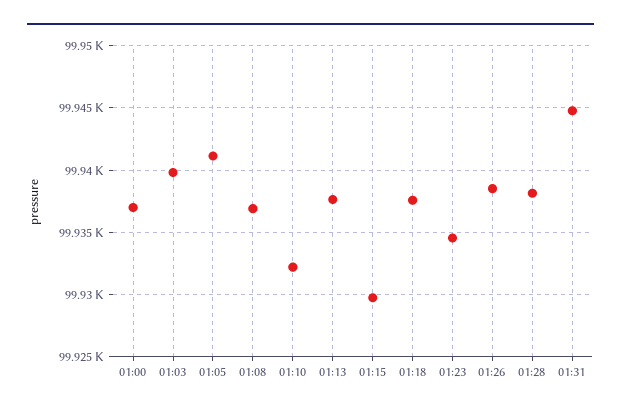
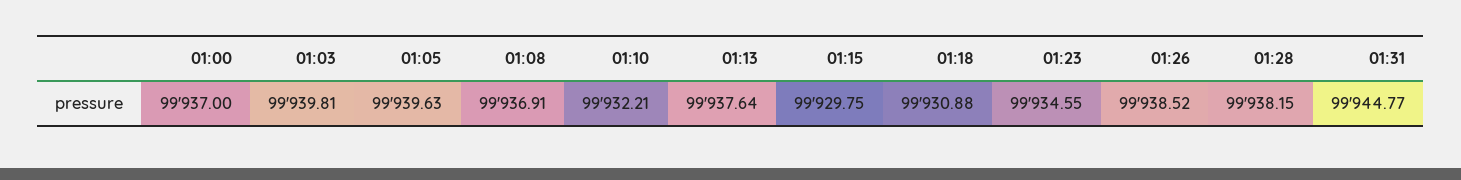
  {
    "01:00": 99937,
    "01:03": 99939.81,
-   "01:05": 99941,
+   "01:05": 99939.63,
    "01:08": 99936.91,
    "01:10": 99932.21,
    "01:13": 99937.64,
    "01:15": 99929.75,
-   "01:18": 99937.5,
+   "01:18": 99930.88,
    "01:23": 99934.55,
    "01:26": 99938.52,
    "01:28": 99938.15,
    "01:31": 99944.77
  }

